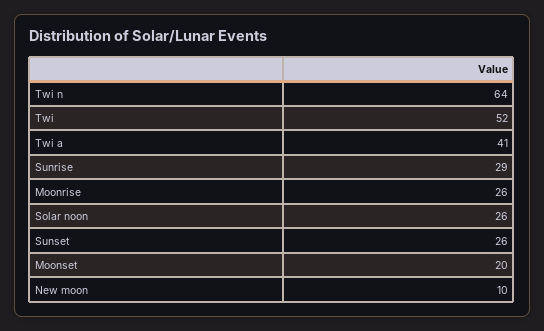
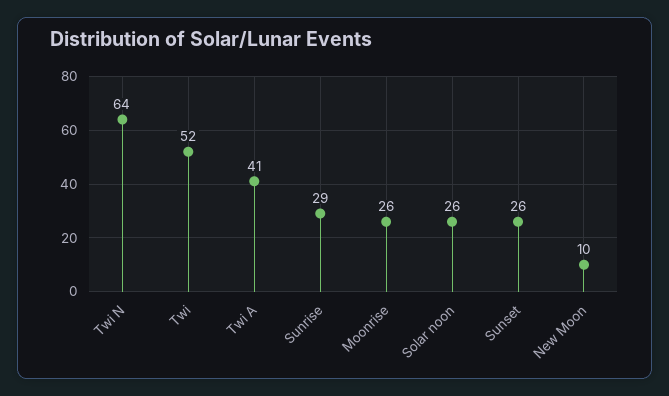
  {
    "Twi n": 64,
    "Twi": 52,
    "Twi a": 41,
    "Sunrise": 29,
    "Moonrise": 26,
    "Solar noon": 26,
    "Sunset": 26,
-   "Moonset": 20,
    "New moon": 10
  }

